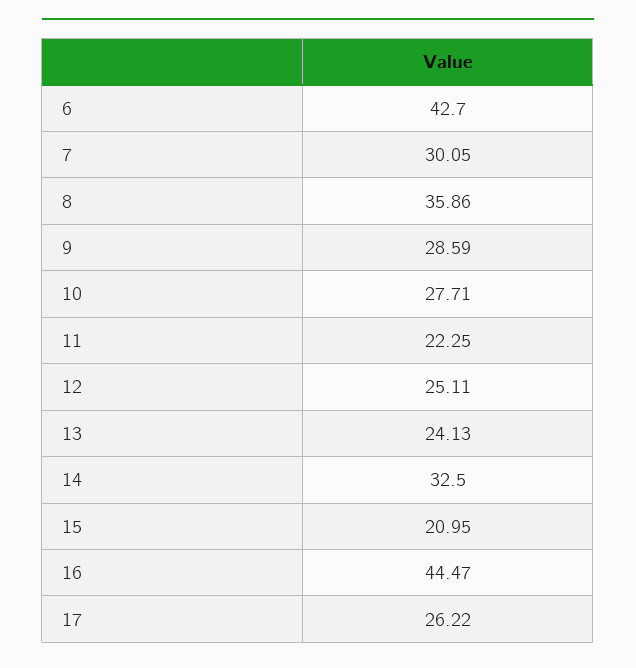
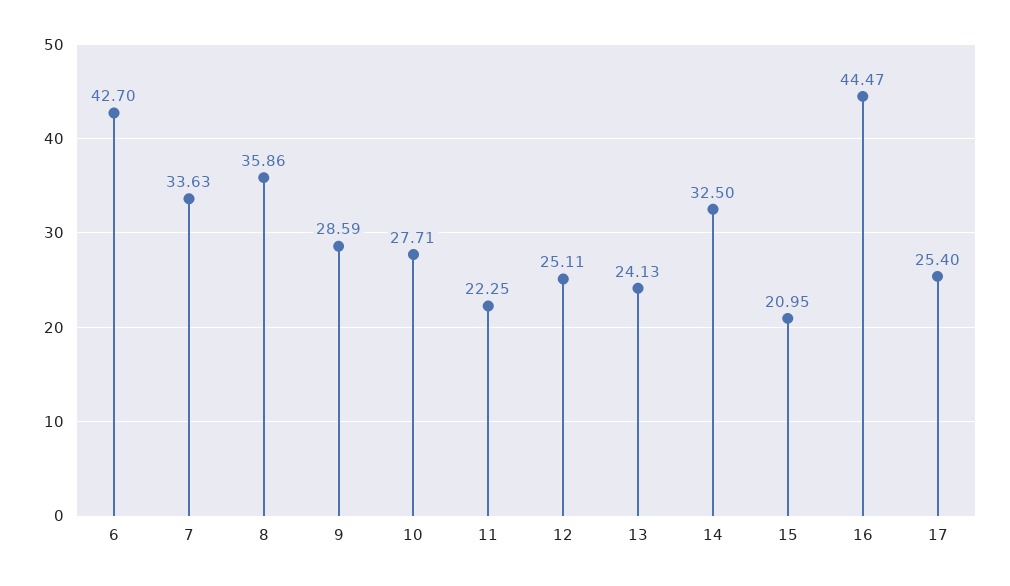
  {
    "6": 42.7,
-   "7": 30.05,
+   "7": 33.63,
    "8": 35.86,
    "9": 28.59,
    "10": 27.71,
    "11": 22.25,
    "12": 25.11,
    "13": 24.13,
    "14": 32.5,
    "15": 20.95,
    "16": 44.47,
-   "17": 26.22
+   "17": 25.4
  }

